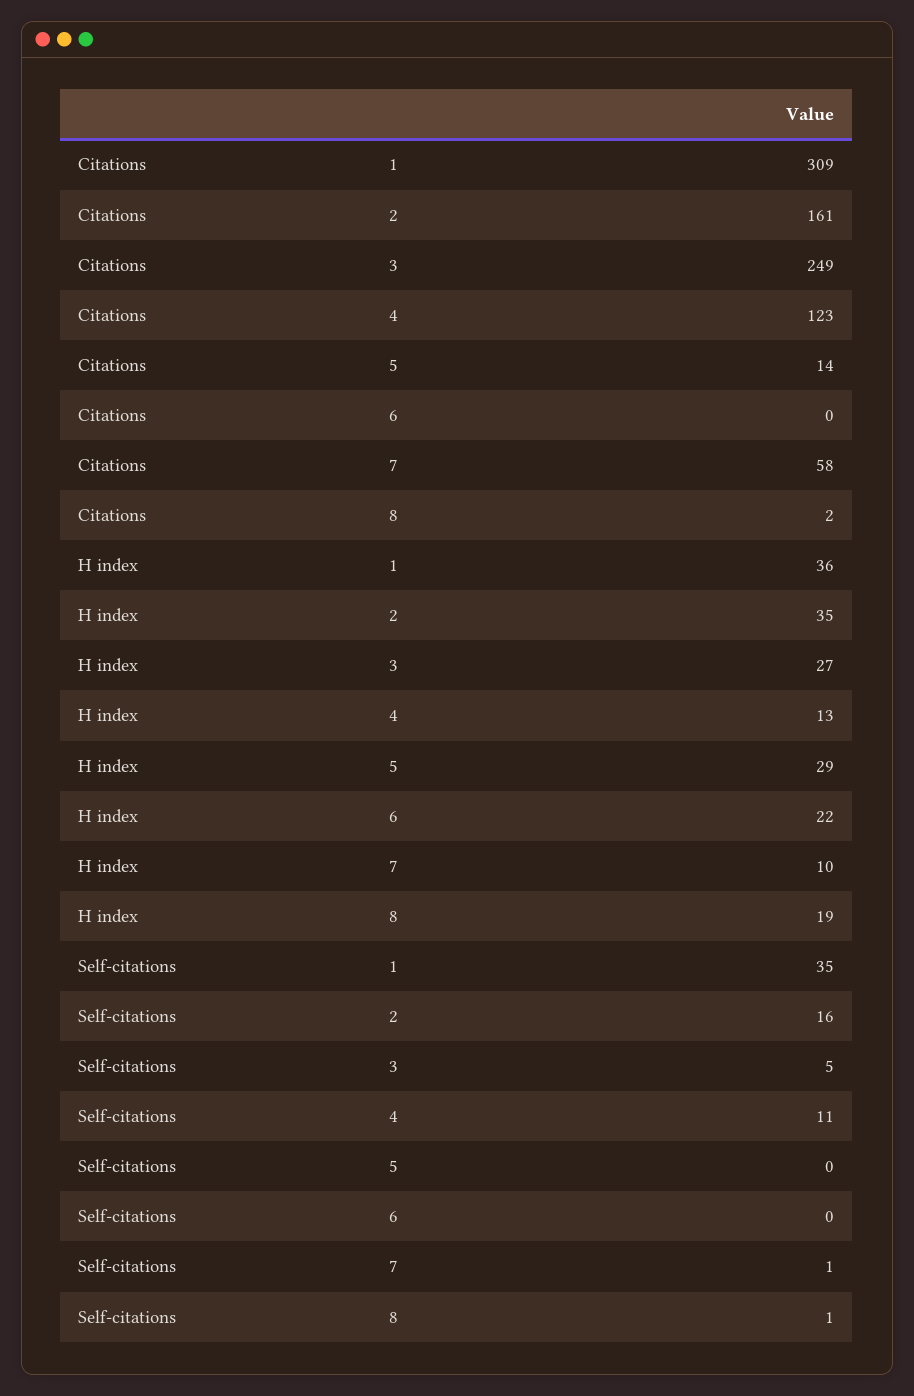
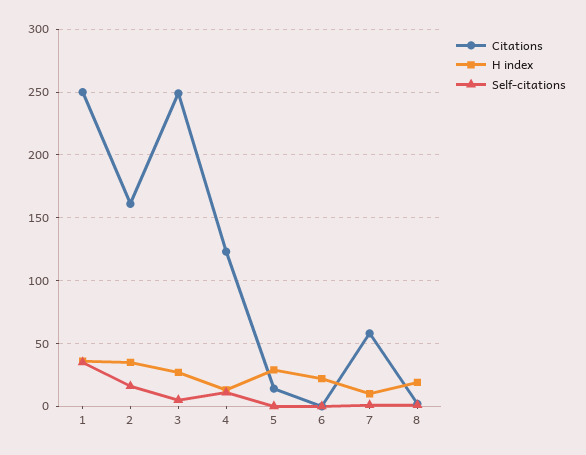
  {
    "Citations": {
-     "1": 309,
+     "1": 250,
      "2": 161,
      "3": 249,
      "4": 123,
      "5": 14,
      "6": 0,
      "7": 58,
      "8": 2
    },
    "H index": {
      "1": 36,
      "2": 35,
      "3": 27,
      "4": 13,
      "5": 29,
      "6": 22,
      "7": 10,
      "8": 19
    },
    "Self-citations": {
      "1": 35,
      "2": 16,
      "3": 5,
      "4": 11,
      "5": 0,
      "6": 0,
      "7": 1,
      "8": 1
    }
  }

